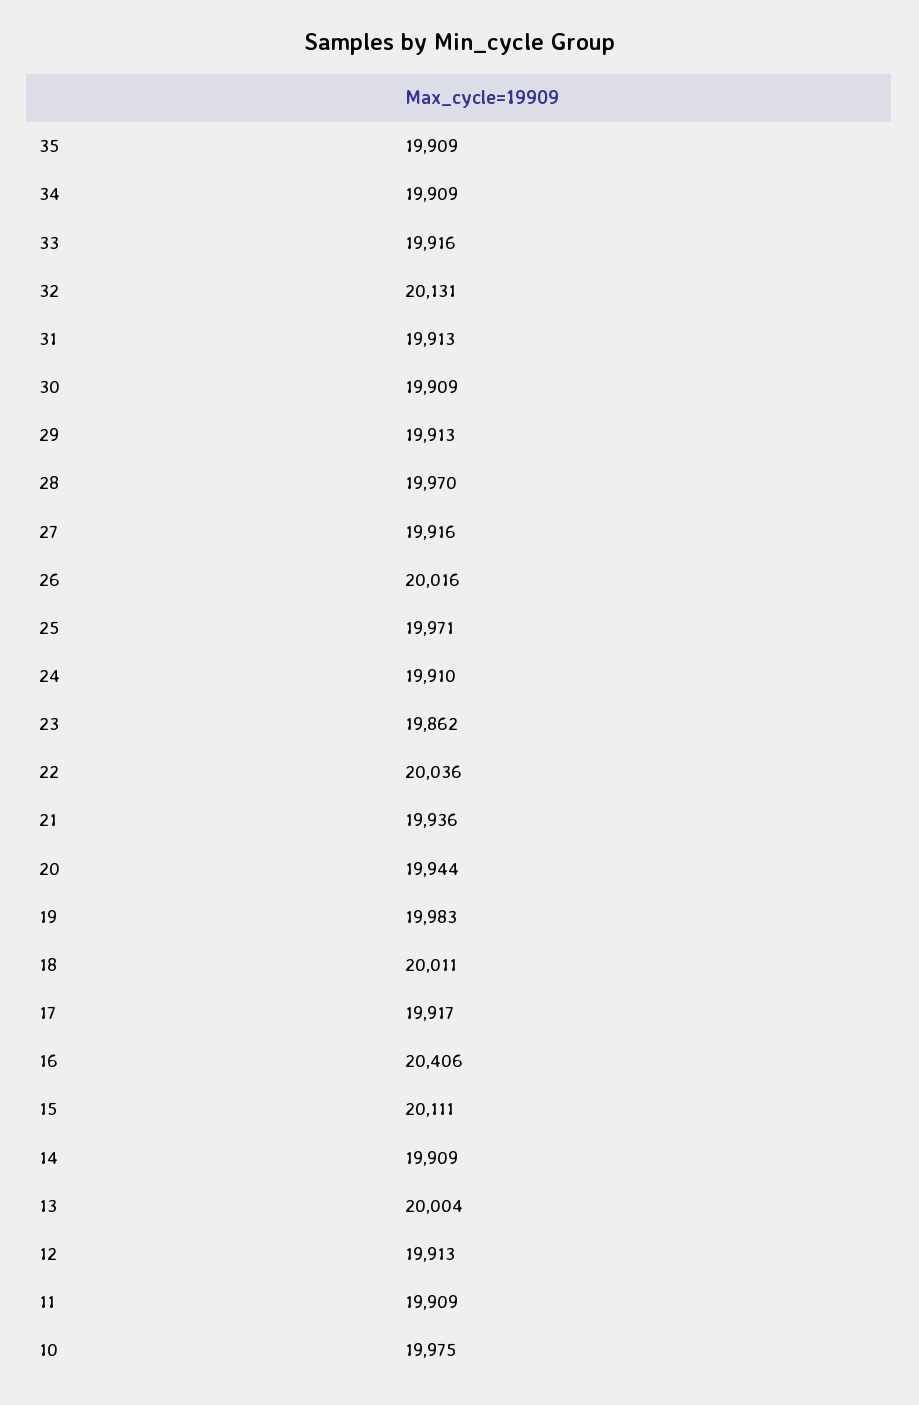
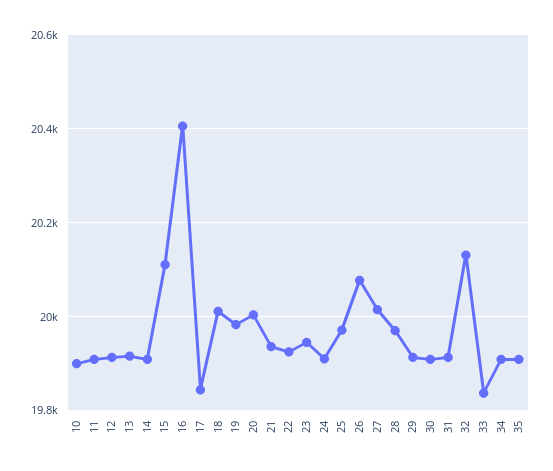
  {
    "35": 19909,
    "34": 19909,
-   "33": 19916,
+   "33": 19840,
    "32": 20131,
    "31": 19913,
    "30": 19909,
    "29": 19913,
    "28": 19970,
-   "27": 19916,
+   "27": 20020,
-   "26": 20016,
+   "26": 20080,
    "25": 19971,
    "24": 19910,
-   "23": 19862,
+   "23": 19940,
-   "22": 20036,
+   "22": 19920,
    "21": 19936,
-   "20": 19944,
+   "20": 20000,
    "19": 19983,
    "18": 20011,
-   "17": 19917,
+   "17": 19840,
    "16": 20406,
    "15": 20111,
    "14": 19909,
-   "13": 20004,
+   "13": 19920,
    "12": 19913,
    "11": 19909,
-   "10": 19975
+   "10": 19900
  }

